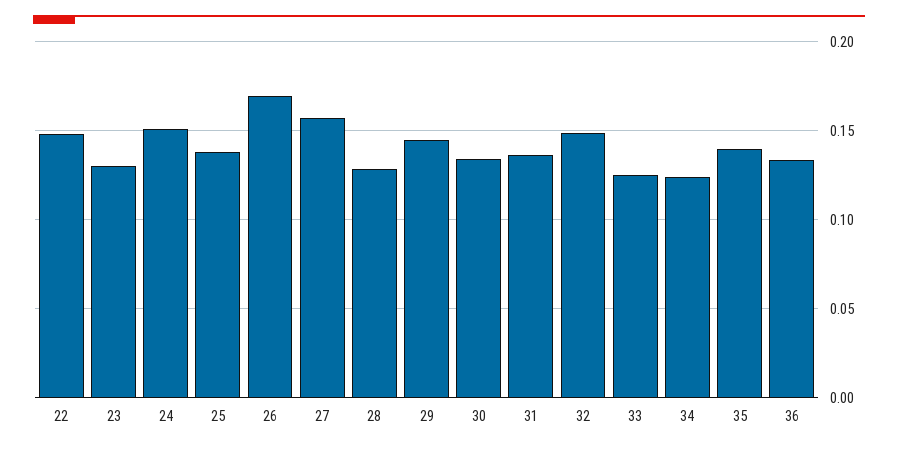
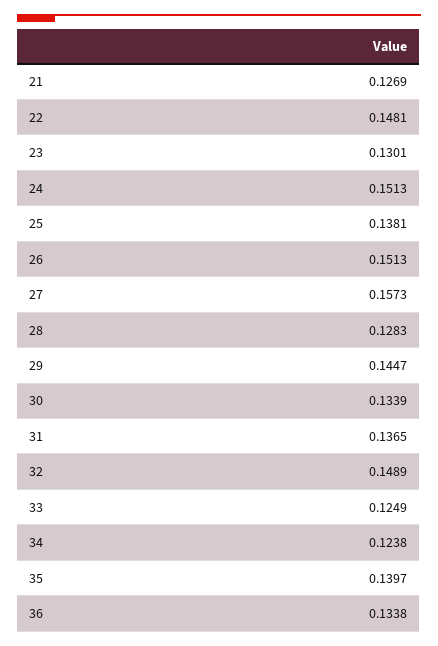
  {
    "22": 0.1481,
    "23": 0.1301,
    "24": 0.1513,
    "25": 0.1381,
-   "26": 0.17,
+   "26": 0.1513,
    "27": 0.1573,
    "28": 0.1283,
    "29": 0.1447,
    "30": 0.1339,
    "31": 0.1365,
    "32": 0.1489,
    "33": 0.1249,
    "34": 0.1238,
    "35": 0.1397,
-   "36": 0.1338
+   "36": 0.1338,
+   "21": 0.1269
  }

